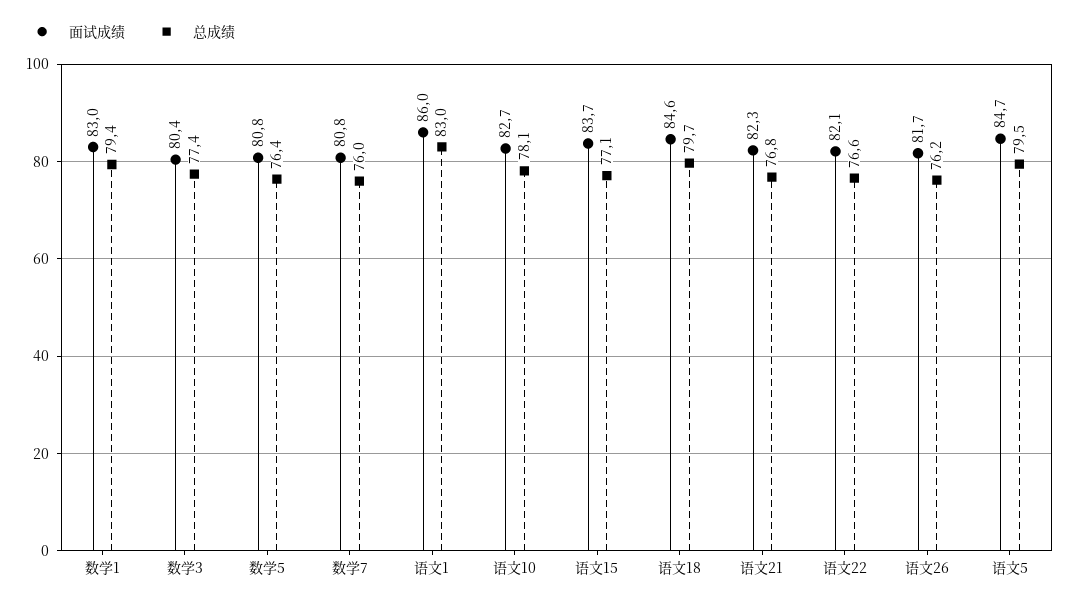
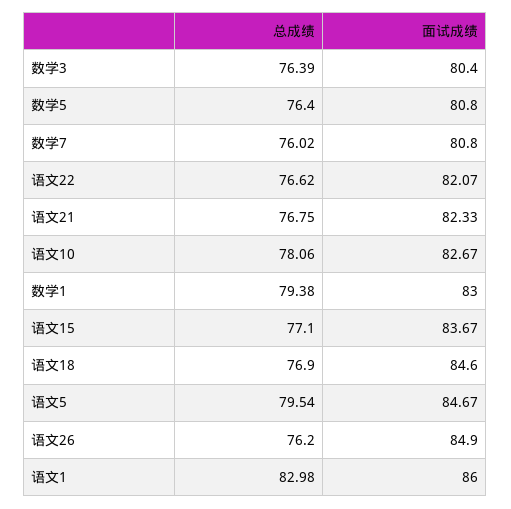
  {
    "面试成绩": {
      "数学1": 83,
      "数学3": 80.4,
      "数学5": 80.8,
      "数学7": 80.8,
      "语文1": 86,
      "语文10": 82.67,
      "语文15": 83.67,
      "语文18": 84.6,
      "语文21": 82.33,
      "语文22": 82.07,
-     "语文26": 81.7,
+     "语文26": 84.9,
      "语文5": 84.67
    },
    "总成绩": {
      "数学1": 79.38,
-     "数学3": 77.4,
+     "数学3": 76.39,
      "数学5": 76.4,
      "数学7": 76.02,
      "语文1": 82.98,
      "语文10": 78.06,
      "语文15": 77.1,
-     "语文18": 79.7,
+     "语文18": 76.9,
      "语文21": 76.75,
      "语文22": 76.62,
      "语文26": 76.2,
      "语文5": 79.54
    }
  }

